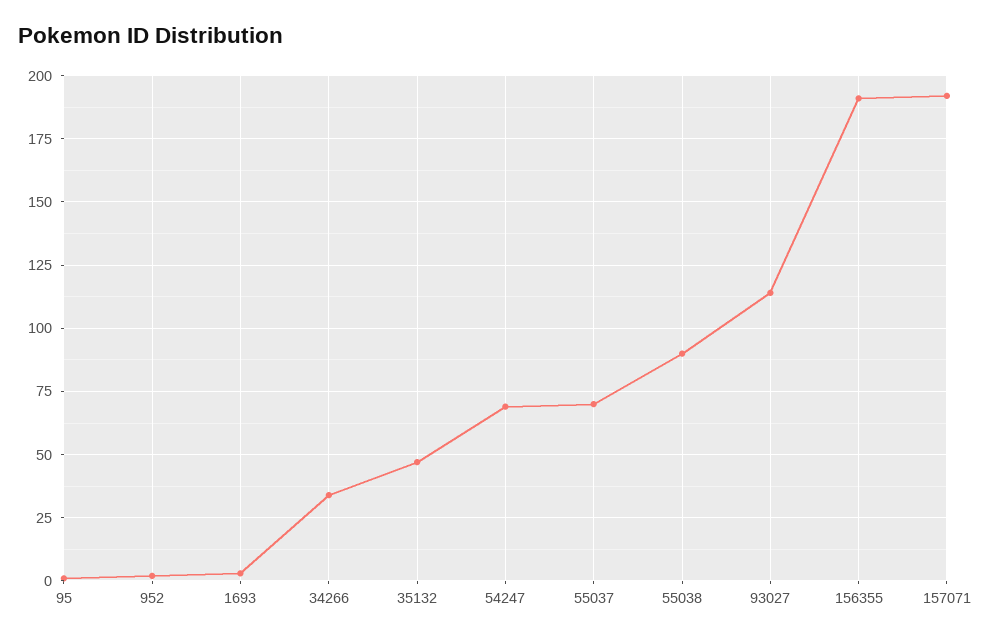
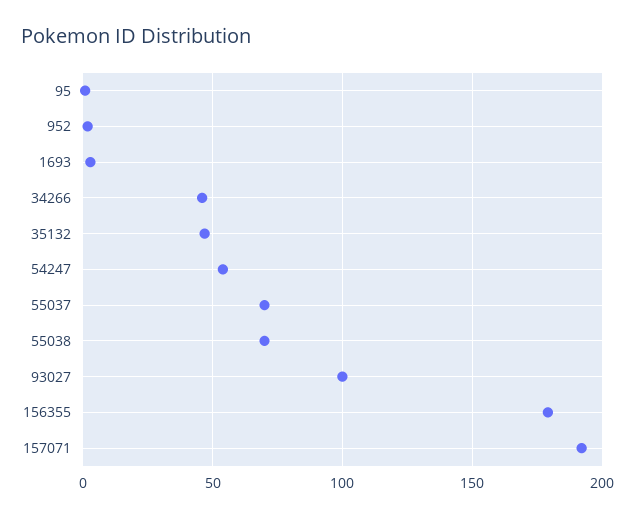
  {
    "95": 0,
    "952": 0,
    "1693": 5,
-   "34266": 35,
+   "34266": 45,
    "35132": 45,
-   "54247": 70,
+   "54247": 55,
    "55037": 70,
-   "55038": 90,
+   "55038": 70,
-   "93027": 115,
+   "93027": 100,
-   "156355": 190,
+   "156355": 180,
    "157071": 190
  }

